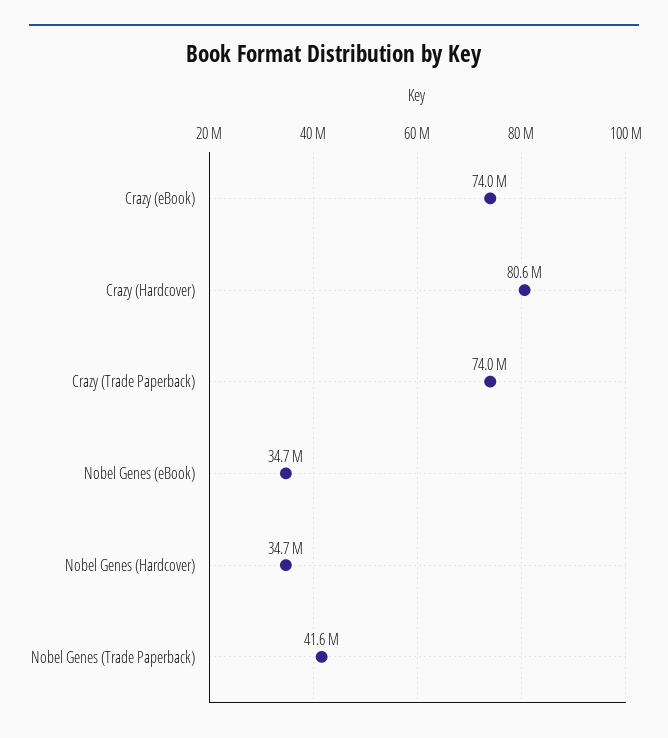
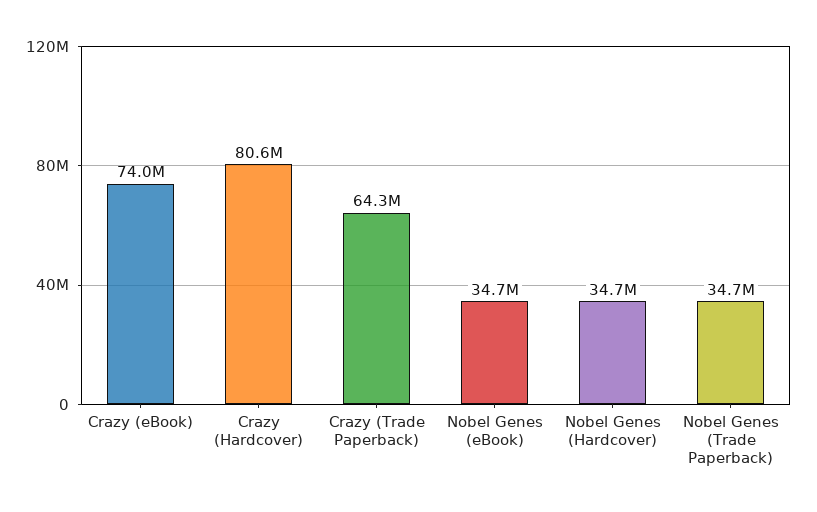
  {
    "Crazy (eBook)": 74000000,
    "Crazy (Hardcover)": 80600000,
-   "Crazy (Trade Paperback)": 74000000,
+   "Crazy (Trade Paperback)": 64300000,
    "Nobel Genes (eBook)": 34700000,
    "Nobel Genes (Hardcover)": 34700000,
-   "Nobel Genes (Trade Paperback)": 41600000
+   "Nobel Genes (Trade Paperback)": 34700000
  }

